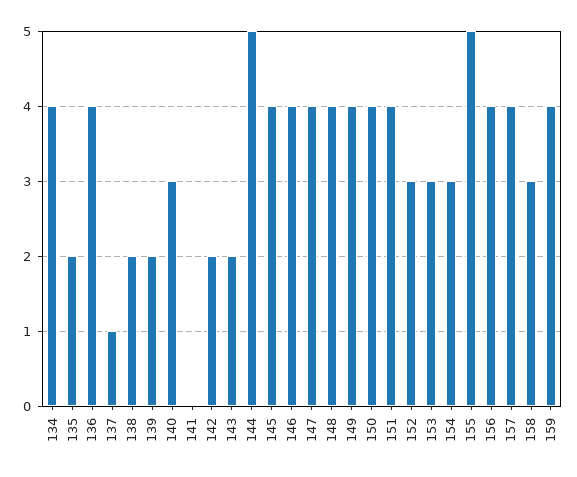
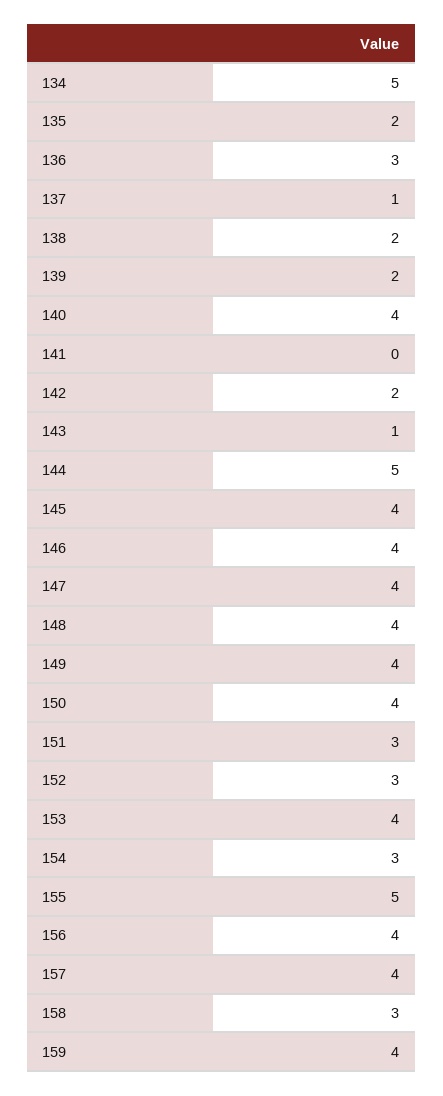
  {
-   "134": 4,
+   "134": 5,
    "135": 2,
-   "136": 4,
+   "136": 3,
    "137": 1,
    "138": 2,
    "139": 2,
-   "140": 3,
+   "140": 4,
    "141": 0,
    "142": 2,
-   "143": 2,
+   "143": 1,
    "144": 5,
    "145": 4,
    "146": 4,
    "147": 4,
    "148": 4,
    "149": 4,
    "150": 4,
-   "151": 4,
+   "151": 3,
    "152": 3,
-   "153": 3,
+   "153": 4,
    "154": 3,
    "155": 5,
    "156": 4,
    "157": 4,
    "158": 3,
    "159": 4
  }

